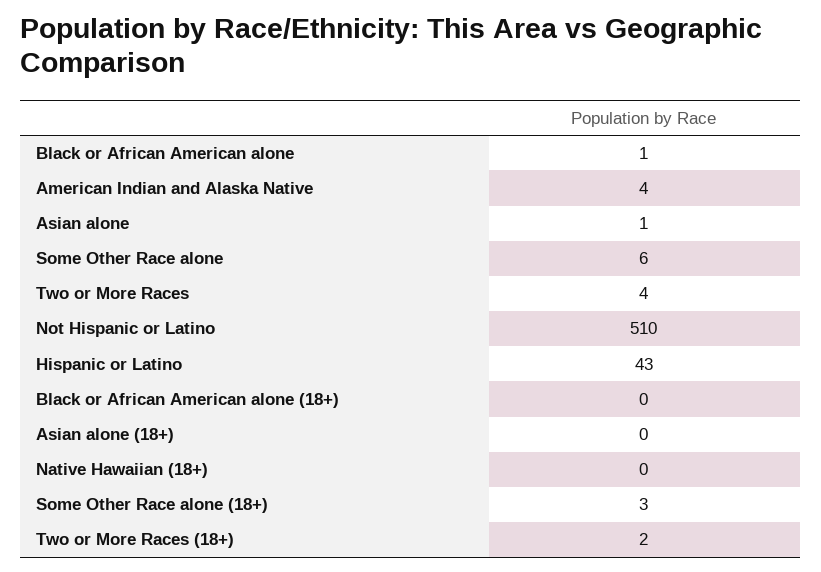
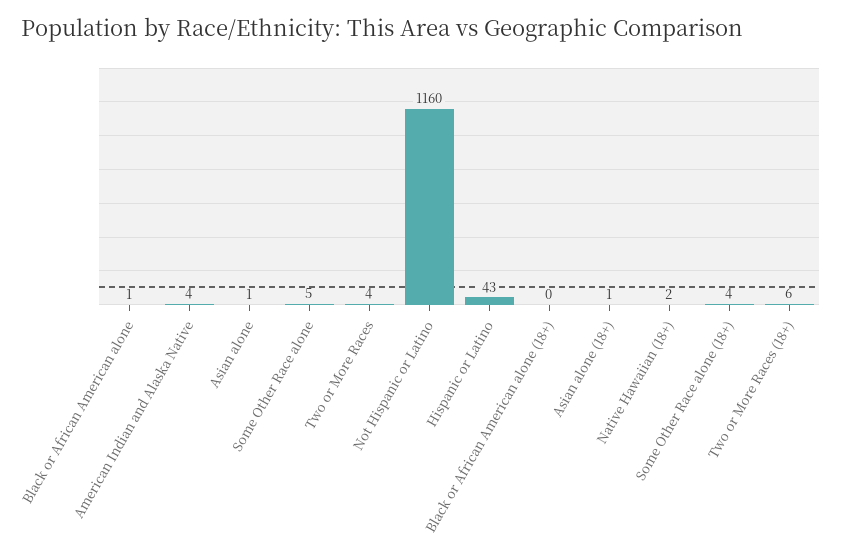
  {
    "Black or African American alone": 1,
    "American Indian and Alaska Native": 4,
    "Asian alone": 1,
-   "Some Other Race alone": 6,
+   "Some Other Race alone": 5,
    "Two or More Races": 4,
-   "Not Hispanic or Latino": 510,
+   "Not Hispanic or Latino": 1160,
    "Hispanic or Latino": 43,
    "Black or African American alone (18+)": 0,
-   "Asian alone (18+)": 0,
+   "Asian alone (18+)": 1,
-   "Native Hawaiian (18+)": 0,
+   "Native Hawaiian (18+)": 2,
-   "Some Other Race alone (18+)": 3,
+   "Some Other Race alone (18+)": 4,
-   "Two or More Races (18+)": 2
+   "Two or More Races (18+)": 6
  }

